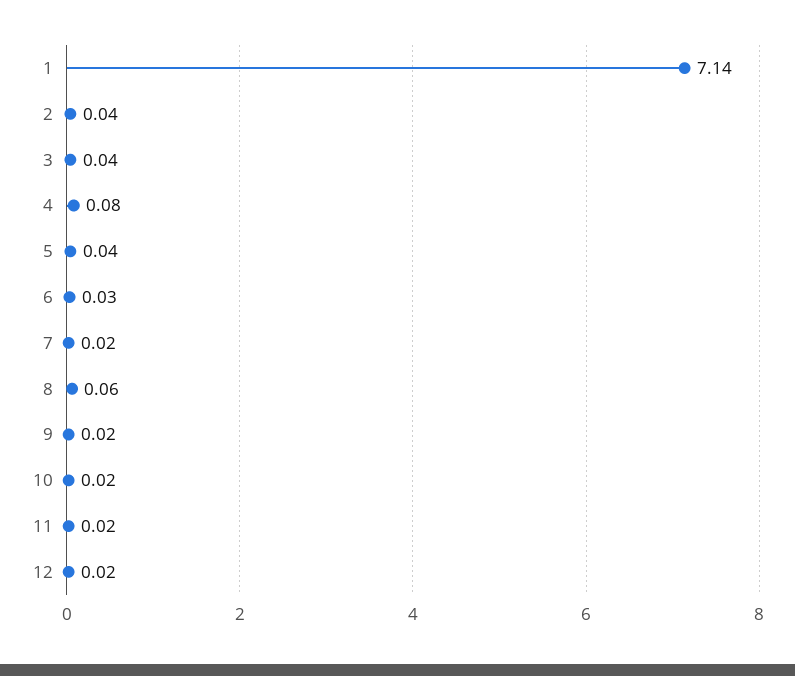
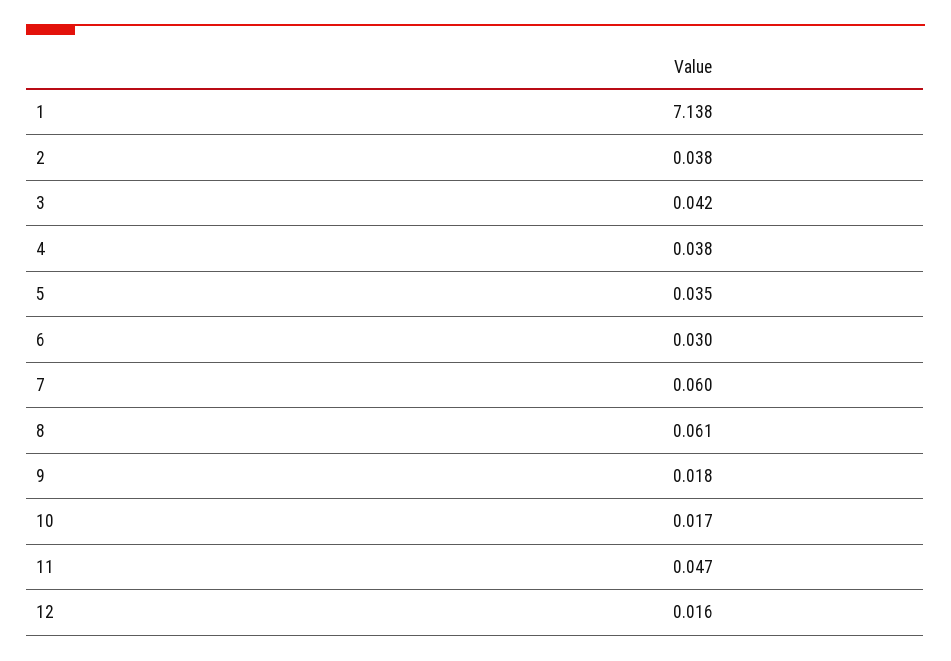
  {
    "1": 7.138,
    "2": 0.038,
    "3": 0.042,
-   "4": 0.08,
+   "4": 0.038,
    "5": 0.035,
    "6": 0.03,
-   "7": 0.02,
+   "7": 0.06,
    "8": 0.061,
    "9": 0.018,
    "10": 0.017,
-   "11": 0.02,
+   "11": 0.047,
    "12": 0.016
  }

